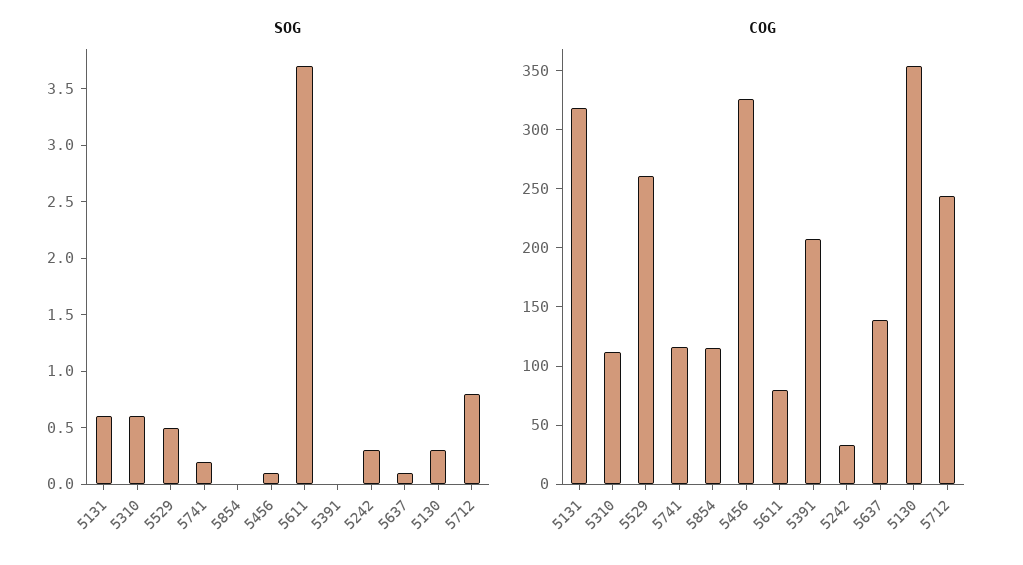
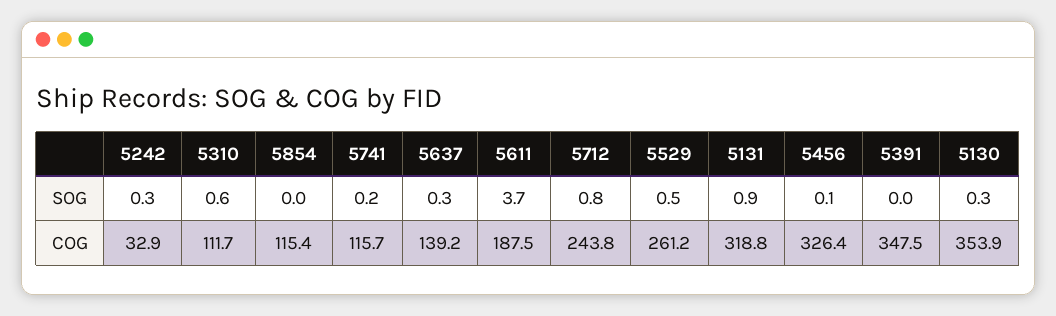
  {
    "SOG": {
-     "5131": 0.6,
+     "5131": 0.9,
      "5310": 0.6,
      "5529": 0.5,
      "5741": 0.2,
      "5854": 0,
      "5456": 0.1,
      "5611": 3.7,
      "5391": 0,
      "5242": 0.3,
-     "5637": 0.1,
+     "5637": 0.3,
      "5130": 0.3,
      "5712": 0.8
    },
    "COG": {
      "5131": 318.8,
      "5310": 111.7,
      "5529": 261.2,
      "5741": 115.7,
      "5854": 115.4,
      "5456": 326.4,
-     "5611": 80,
+     "5611": 187.5,
-     "5391": 210,
+     "5391": 347.5,
      "5242": 32.9,
      "5637": 139.2,
      "5130": 353.9,
      "5712": 243.8
    }
  }

